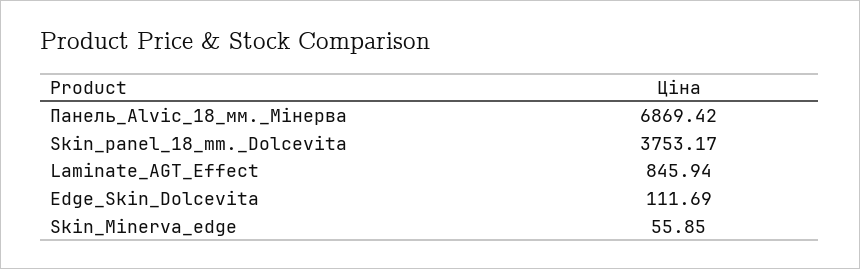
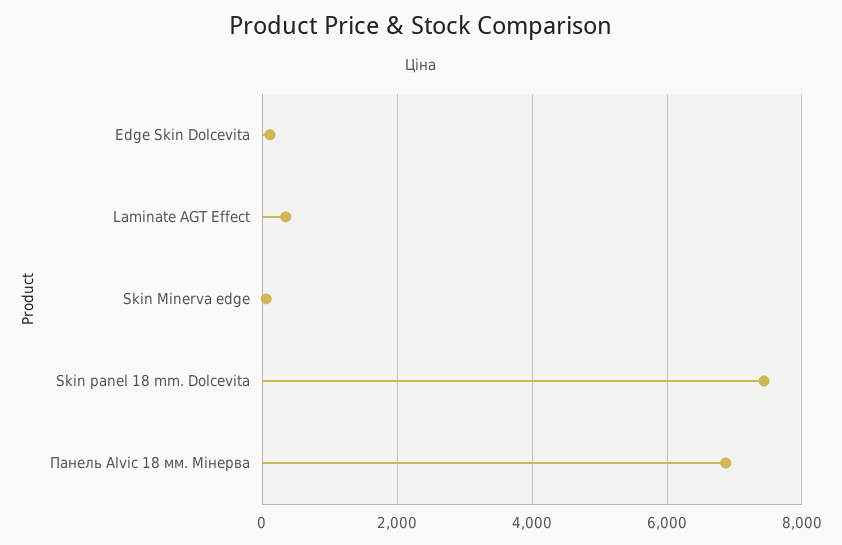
  {
    "Панель_Alvic_18_мм._Мінерва": 6869.42,
-   "Skin_panel_18_mm._Dolcevita": 3753.17,
+   "Skin_panel_18_mm._Dolcevita": 7400,
-   "Laminate_AGT_Effect": 845.94,
+   "Laminate_AGT_Effect": 400,
    "Edge_Skin_Dolcevita": 111.69,
    "Skin_Minerva_edge": 55.85
  }

